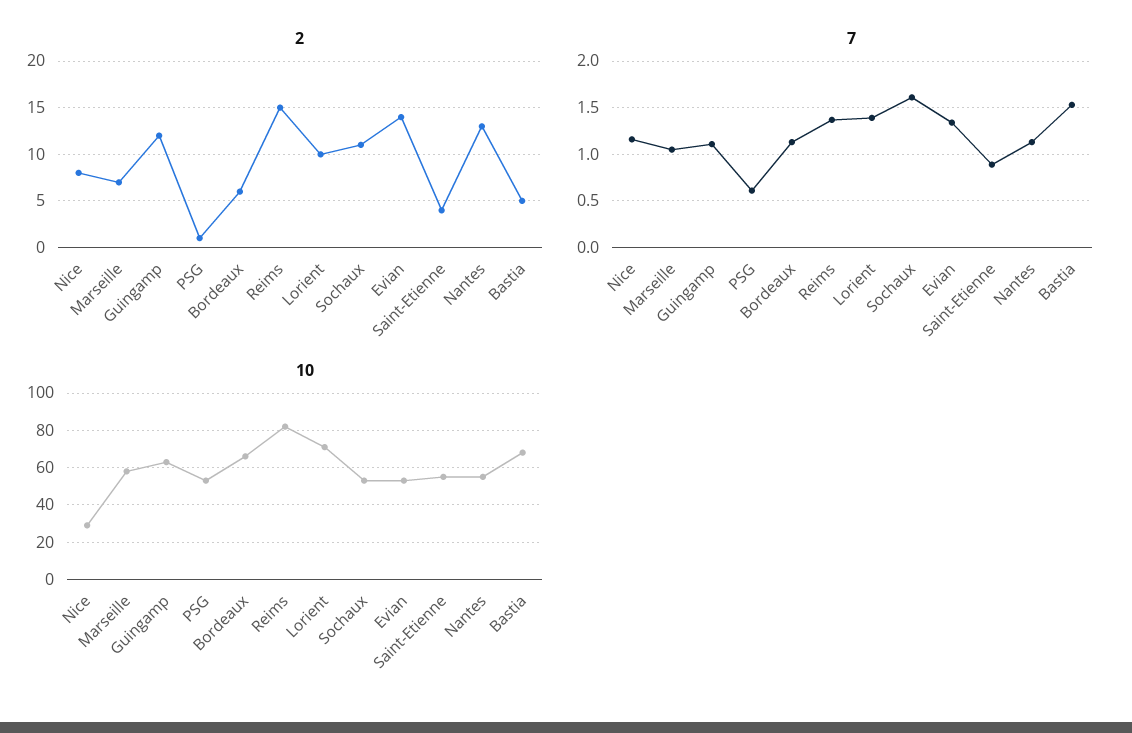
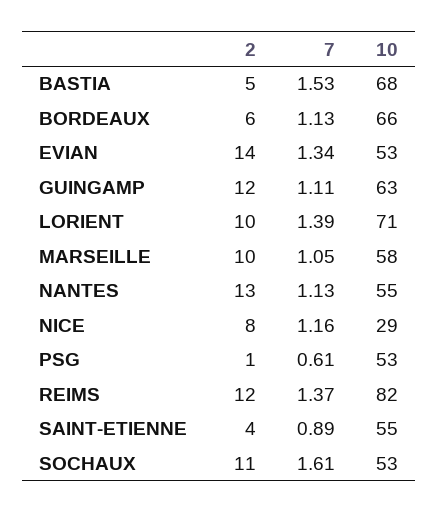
  {
    "2": {
      "Nice": 8,
-     "Marseille": 7,
+     "Marseille": 10,
      "Guingamp": 12,
      "PSG": 1,
      "Bordeaux": 6,
-     "Reims": 15,
+     "Reims": 12,
      "Lorient": 10,
      "Sochaux": 11,
      "Evian": 14,
      "Saint-Etienne": 4,
      "Nantes": 13,
      "Bastia": 5
    },
    "7": {
      "Nice": 1.16,
      "Marseille": 1.05,
      "Guingamp": 1.11,
      "PSG": 0.61,
      "Bordeaux": 1.13,
      "Reims": 1.37,
      "Lorient": 1.39,
      "Sochaux": 1.61,
      "Evian": 1.34,
      "Saint-Etienne": 0.89,
      "Nantes": 1.13,
      "Bastia": 1.53
    },
    "10": {
      "Nice": 29,
      "Marseille": 58,
      "Guingamp": 63,
      "PSG": 53,
      "Bordeaux": 66,
      "Reims": 82,
      "Lorient": 71,
      "Sochaux": 53,
      "Evian": 53,
      "Saint-Etienne": 55,
      "Nantes": 55,
      "Bastia": 68
    }
  }

